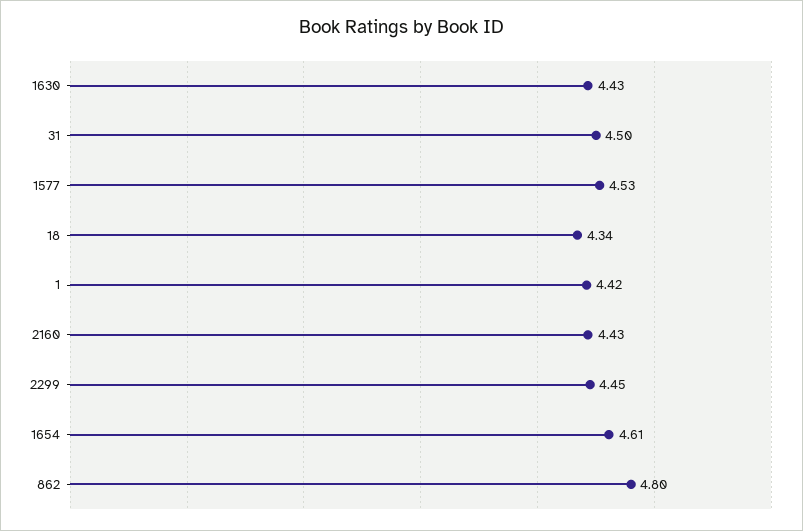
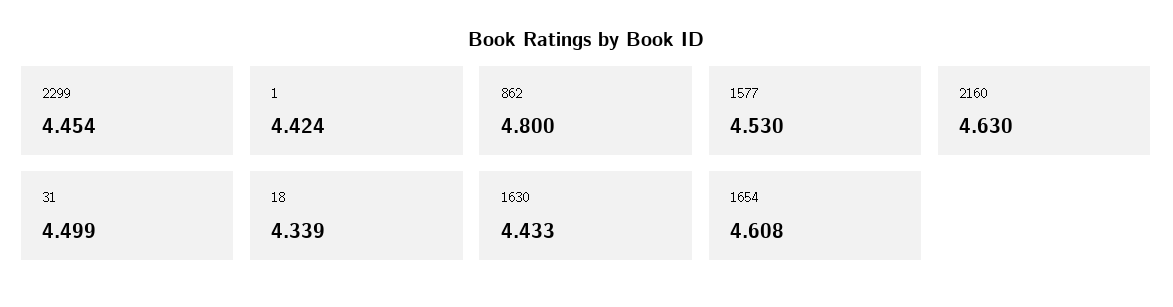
  {
    "1630": 4.433,
    "31": 4.499,
    "1577": 4.53,
    "18": 4.339,
    "1": 4.424,
-   "2160": 4.43,
+   "2160": 4.63,
    "2299": 4.454,
    "1654": 4.608,
    "862": 4.8
  }

